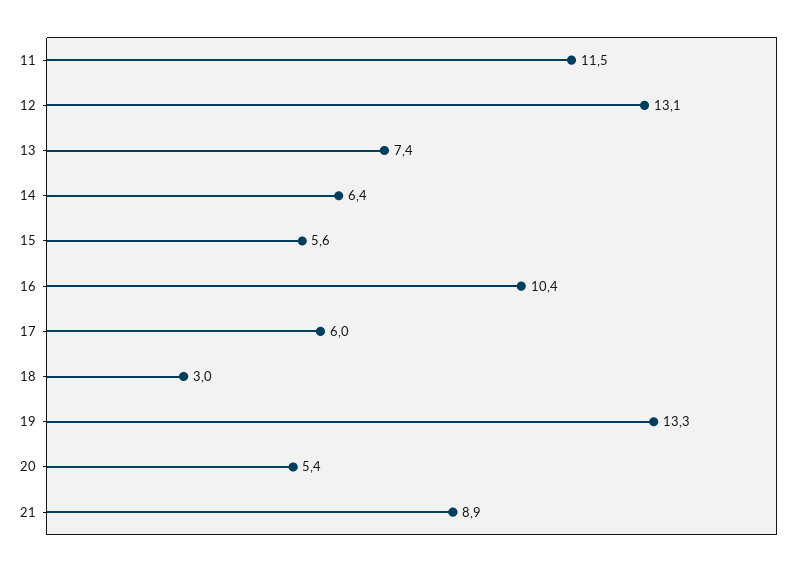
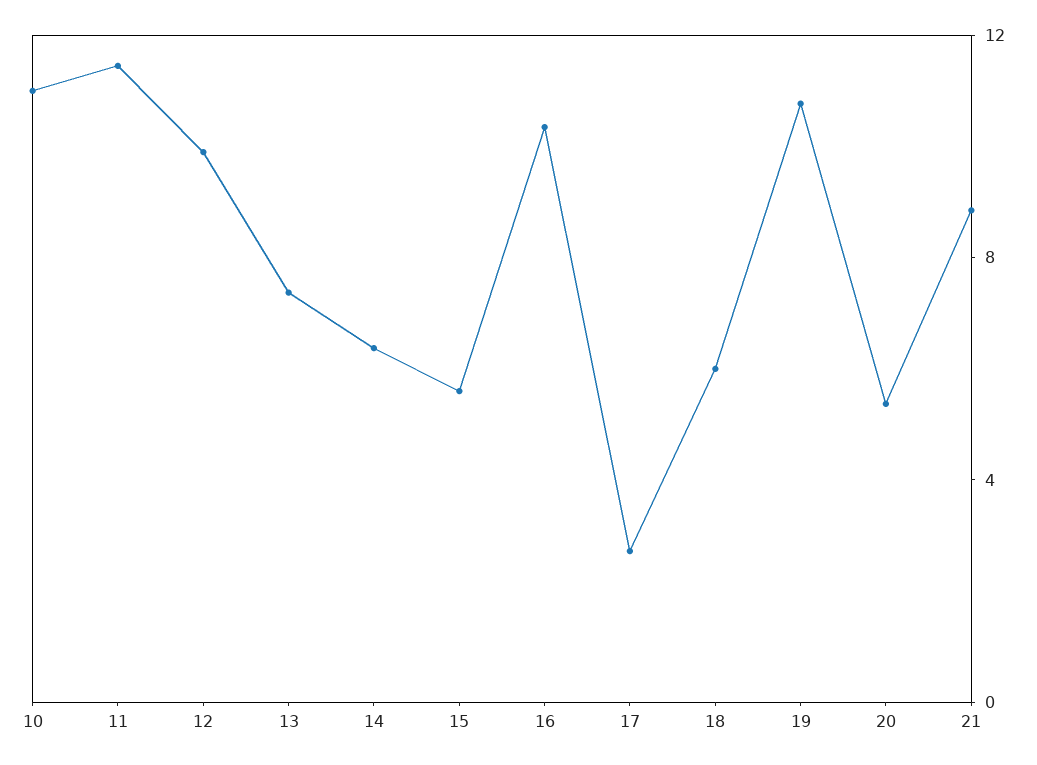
  {
    "11": 11.5,
-   "12": 13.1,
+   "12": 10,
    "13": 7.4,
    "14": 6.4,
    "15": 5.6,
    "16": 10.4,
-   "17": 6,
+   "17": 3,
-   "18": 3,
+   "18": 6,
-   "19": 13.3,
+   "19": 11,
    "20": 5.4,
-   "21": 8.9
+   "21": 8.9,
+   "10": 11
  }

